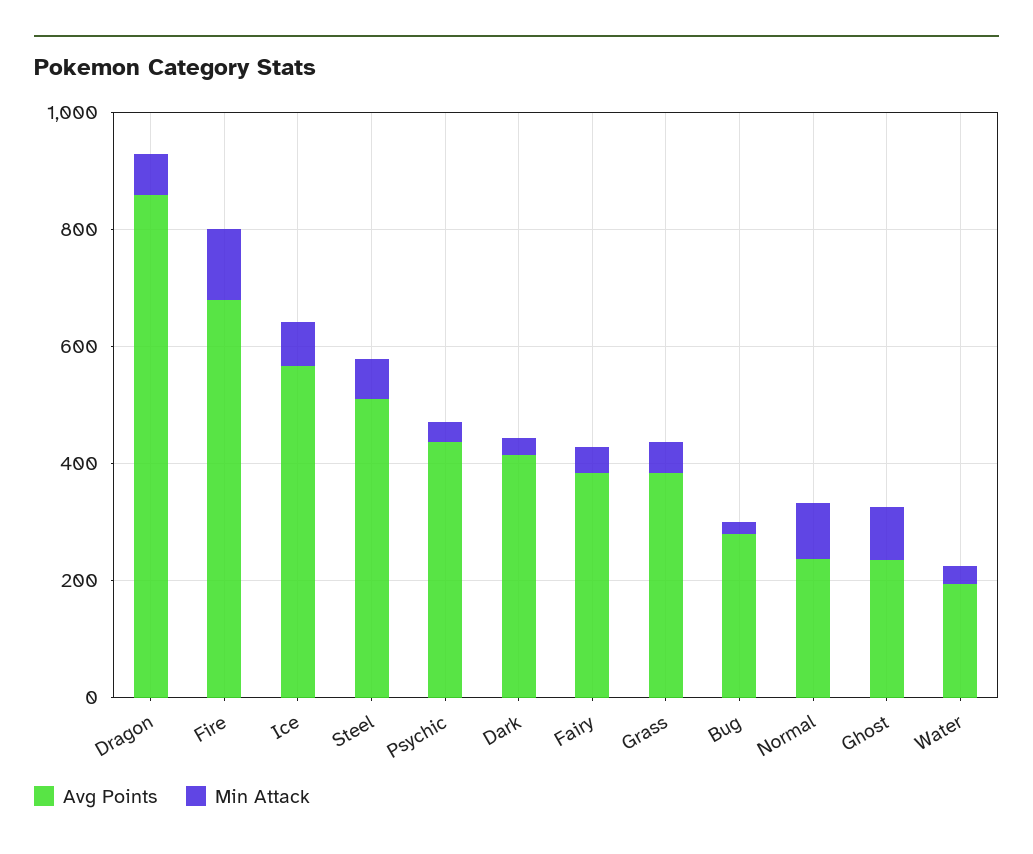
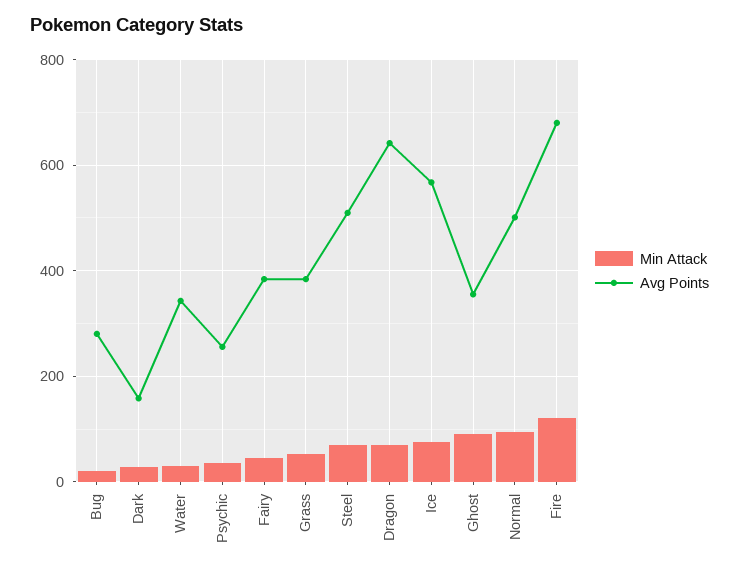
  {
    "Avg Points": {
-     "Dragon": 850,
+     "Dragon": 640,
      "Fire": 680,
      "Ice": 560,
      "Steel": 500,
-     "Psychic": 450,
+     "Psychic": 260,
-     "Dark": 400,
+     "Dark": 160,
      "Fairy": 380,
      "Grass": 380,
      "Bug": 280,
-     "Normal": 250,
+     "Normal": 500,
-     "Ghost": 250,
+     "Ghost": 360,
-     "Water": 200
+     "Water": 340
    },
    "Min Attack": {
      "Dragon": 80,
      "Fire": 120,
      "Ice": 80,
      "Steel": 60,
      "Psychic": 40,
      "Dark": 20,
      "Fairy": 40,
      "Grass": 60,
      "Bug": 20,
      "Normal": 100,
      "Ghost": 100,
      "Water": 40
    }
  }

